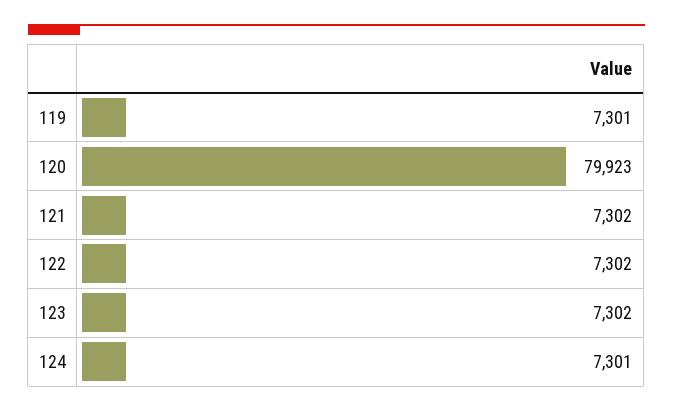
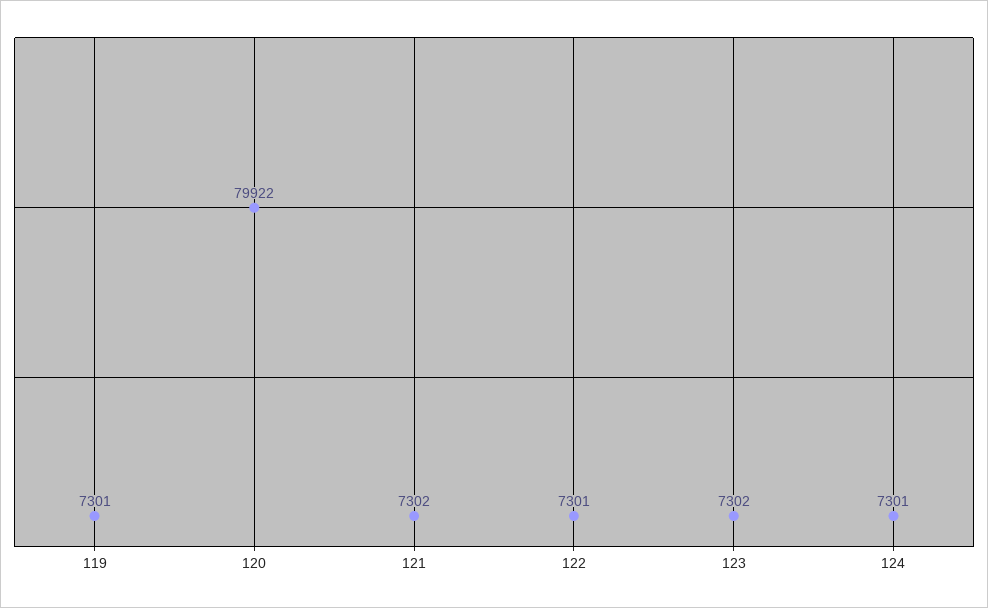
  {
    "119": 7301,
-   "120": 79923,
+   "120": 79922,
    "121": 7302,
-   "122": 7302,
+   "122": 7301,
    "123": 7302,
    "124": 7301
  }

